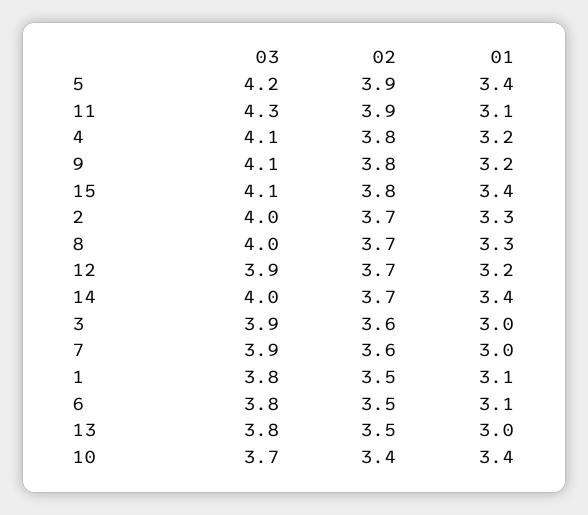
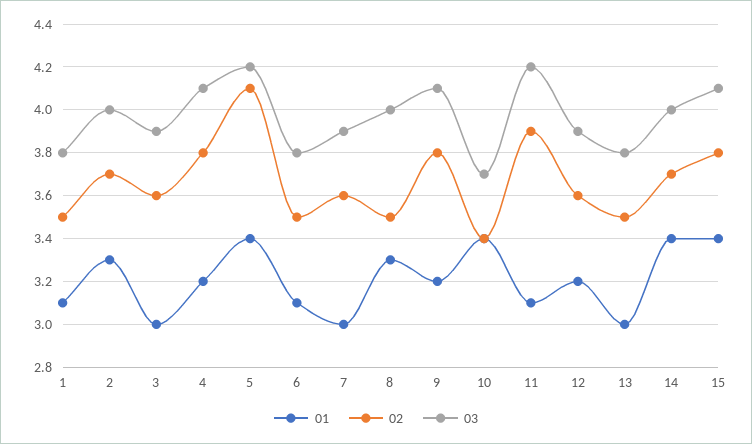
  {
    "03": {
      "5": 4.2,
-     "11": 4.3,
+     "11": 4.2,
      "4": 4.1,
      "9": 4.1,
      "15": 4.1,
      "2": 4,
      "8": 4,
      "12": 3.9,
      "14": 4,
      "3": 3.9,
      "7": 3.9,
      "1": 3.8,
      "6": 3.8,
      "13": 3.8,
      "10": 3.7
    },
    "02": {
-     "5": 3.9,
+     "5": 4.1,
      "11": 3.9,
      "4": 3.8,
      "9": 3.8,
      "15": 3.8,
      "2": 3.7,
-     "8": 3.7,
+     "8": 3.5,
-     "12": 3.7,
+     "12": 3.6,
      "14": 3.7,
      "3": 3.6,
      "7": 3.6,
      "1": 3.5,
      "6": 3.5,
      "13": 3.5,
      "10": 3.4
    },
    "01": {
      "5": 3.4,
      "11": 3.1,
      "4": 3.2,
      "9": 3.2,
      "15": 3.4,
      "2": 3.3,
      "8": 3.3,
      "12": 3.2,
      "14": 3.4,
      "3": 3,
      "7": 3,
      "1": 3.1,
      "6": 3.1,
      "13": 3,
      "10": 3.4
    }
  }

